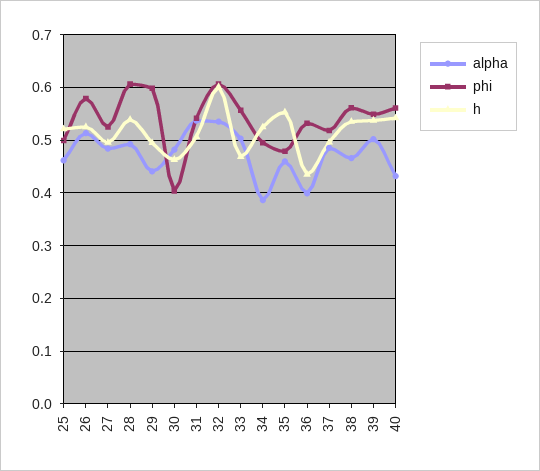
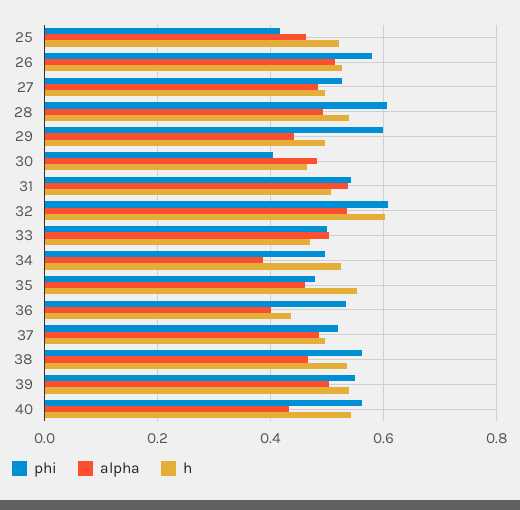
  {
    "alpha": {
      "25": 0.46,
      "26": 0.52,
      "27": 0.48,
      "28": 0.5,
      "29": 0.44,
      "30": 0.48,
      "31": 0.54,
      "32": 0.54,
      "33": 0.5,
      "34": 0.38,
      "35": 0.46,
      "36": 0.4,
      "37": 0.48,
      "38": 0.46,
      "39": 0.5,
      "40": 0.44
    },
    "phi": {
-     "25": 0.5,
+     "25": 0.42,
      "26": 0.58,
      "27": 0.52,
      "28": 0.6,
      "29": 0.6,
      "30": 0.4,
      "31": 0.54,
      "32": 0.6,
-     "33": 0.56,
+     "33": 0.5,
      "34": 0.5,
      "35": 0.48,
      "36": 0.54,
      "37": 0.52,
      "38": 0.56,
      "39": 0.54,
      "40": 0.56
    },
    "h": {
      "25": 0.52,
      "26": 0.52,
      "27": 0.5,
      "28": 0.54,
      "29": 0.5,
      "30": 0.46,
      "31": 0.5,
      "32": 0.6,
      "33": 0.46,
      "34": 0.52,
      "35": 0.56,
      "36": 0.44,
      "37": 0.5,
      "38": 0.54,
      "39": 0.54,
      "40": 0.54
    }
  }

